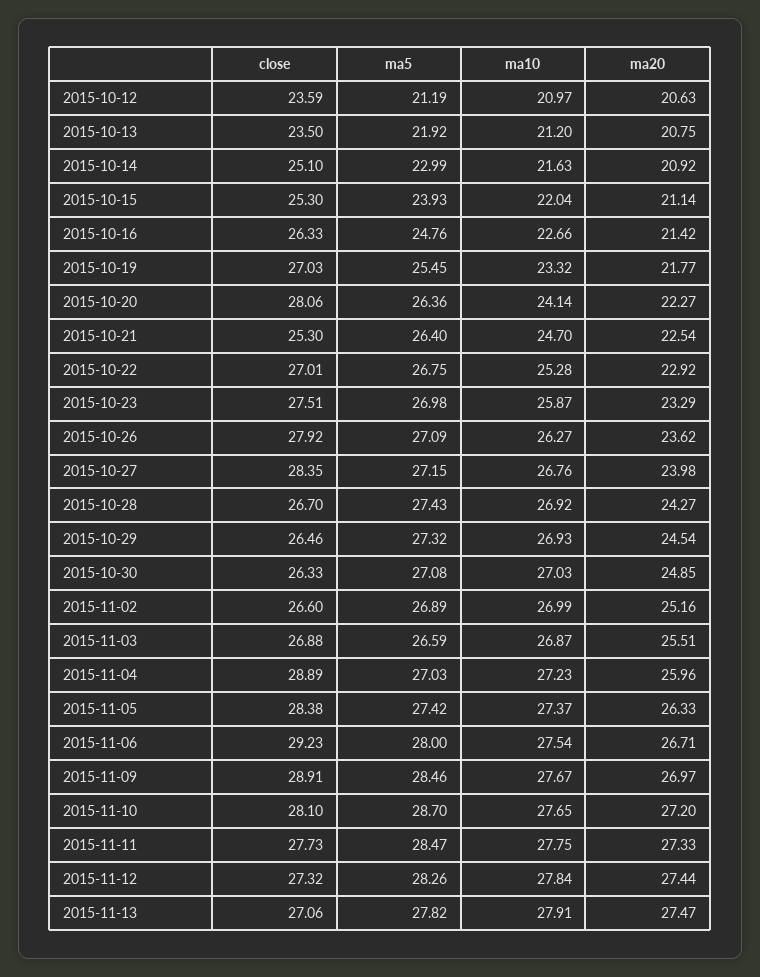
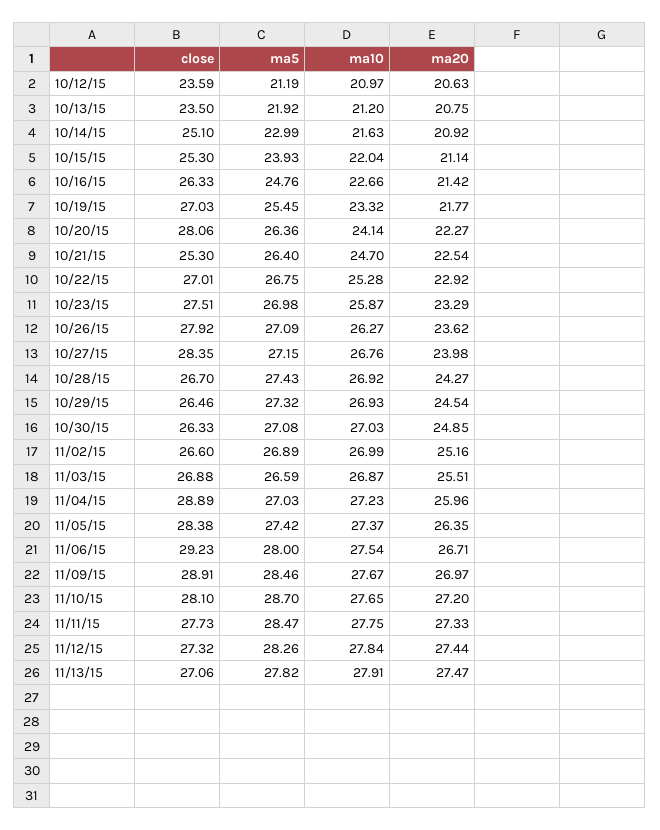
  {
    "close": {
      "2015-10-12": 23.59,
      "2015-10-13": 23.5,
      "2015-10-14": 25.1,
      "2015-10-15": 25.3,
      "2015-10-16": 26.33,
      "2015-10-19": 27.03,
      "2015-10-20": 28.06,
      "2015-10-21": 25.3,
      "2015-10-22": 27.01,
      "2015-10-23": 27.51,
      "2015-10-26": 27.92,
      "2015-10-27": 28.35,
      "2015-10-28": 26.7,
      "2015-10-29": 26.46,
      "2015-10-30": 26.33,
      "2015-11-02": 26.6,
      "2015-11-03": 26.88,
      "2015-11-04": 28.89,
      "2015-11-05": 28.38,
      "2015-11-06": 29.23,
      "2015-11-09": 28.91,
      "2015-11-10": 28.1,
      "2015-11-11": 27.73,
      "2015-11-12": 27.32,
      "2015-11-13": 27.06
    },
    "ma5": {
      "2015-10-12": 21.19,
      "2015-10-13": 21.92,
      "2015-10-14": 22.99,
      "2015-10-15": 23.93,
      "2015-10-16": 24.76,
      "2015-10-19": 25.45,
      "2015-10-20": 26.36,
      "2015-10-21": 26.4,
      "2015-10-22": 26.75,
      "2015-10-23": 26.98,
      "2015-10-26": 27.09,
      "2015-10-27": 27.15,
      "2015-10-28": 27.43,
      "2015-10-29": 27.32,
      "2015-10-30": 27.08,
      "2015-11-02": 26.89,
      "2015-11-03": 26.59,
      "2015-11-04": 27.03,
      "2015-11-05": 27.42,
      "2015-11-06": 28,
      "2015-11-09": 28.46,
      "2015-11-10": 28.7,
      "2015-11-11": 28.47,
      "2015-11-12": 28.26,
      "2015-11-13": 27.82
    },
    "ma10": {
      "2015-10-12": 20.97,
      "2015-10-13": 21.2,
      "2015-10-14": 21.63,
      "2015-10-15": 22.04,
      "2015-10-16": 22.66,
      "2015-10-19": 23.32,
      "2015-10-20": 24.14,
      "2015-10-21": 24.7,
      "2015-10-22": 25.28,
      "2015-10-23": 25.87,
      "2015-10-26": 26.27,
      "2015-10-27": 26.76,
      "2015-10-28": 26.92,
      "2015-10-29": 26.93,
      "2015-10-30": 27.03,
      "2015-11-02": 26.99,
      "2015-11-03": 26.87,
      "2015-11-04": 27.23,
      "2015-11-05": 27.37,
      "2015-11-06": 27.54,
      "2015-11-09": 27.67,
      "2015-11-10": 27.65,
      "2015-11-11": 27.75,
      "2015-11-12": 27.84,
      "2015-11-13": 27.91
    },
    "ma20": {
      "2015-10-12": 20.63,
      "2015-10-13": 20.75,
      "2015-10-14": 20.92,
      "2015-10-15": 21.14,
      "2015-10-16": 21.42,
      "2015-10-19": 21.77,
      "2015-10-20": 22.27,
      "2015-10-21": 22.54,
      "2015-10-22": 22.92,
      "2015-10-23": 23.29,
      "2015-10-26": 23.62,
      "2015-10-27": 23.98,
      "2015-10-28": 24.27,
      "2015-10-29": 24.54,
      "2015-10-30": 24.85,
      "2015-11-02": 25.16,
      "2015-11-03": 25.51,
      "2015-11-04": 25.96,
-     "2015-11-05": 26.33,
+     "2015-11-05": 26.35,
      "2015-11-06": 26.71,
      "2015-11-09": 26.97,
      "2015-11-10": 27.2,
      "2015-11-11": 27.33,
      "2015-11-12": 27.44,
      "2015-11-13": 27.47
    }
  }

